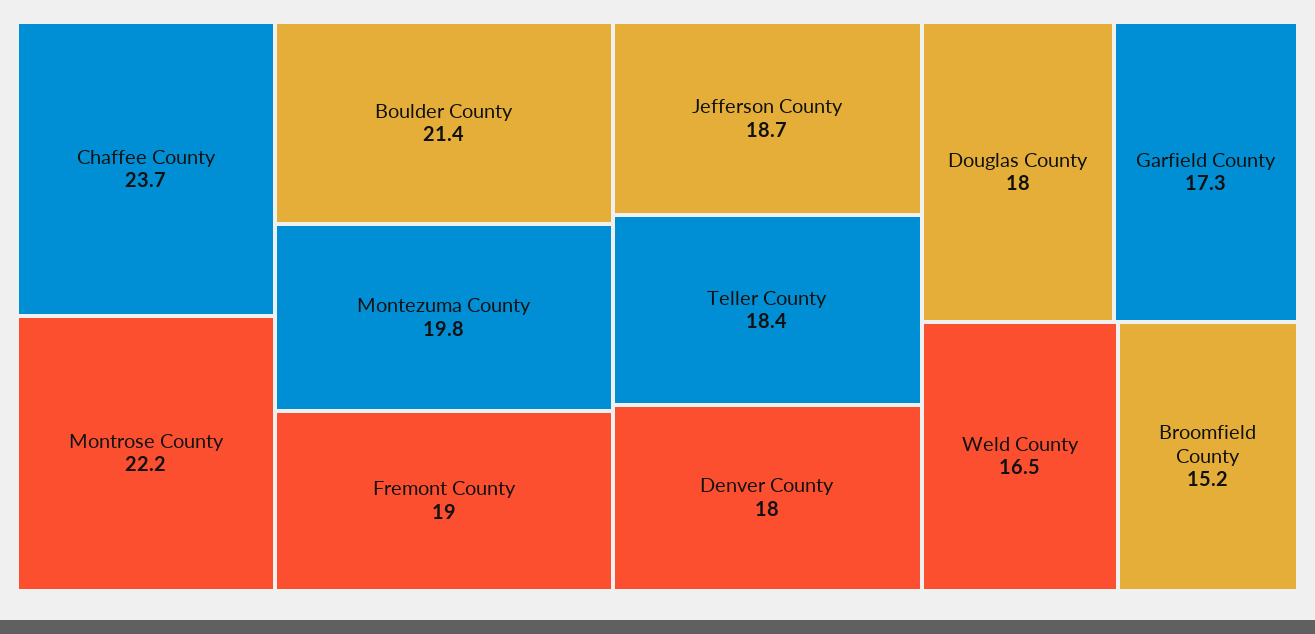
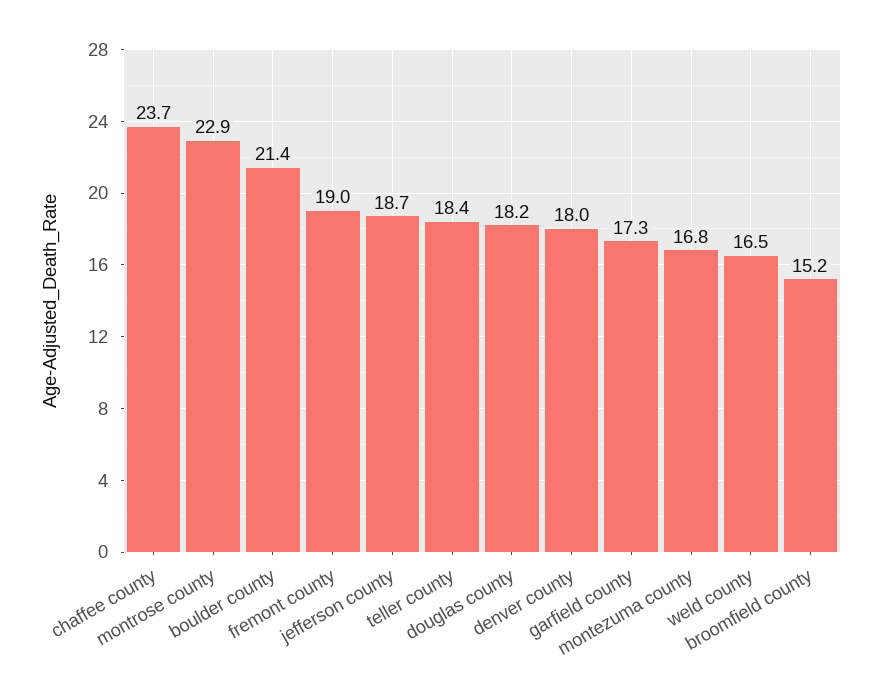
  {
    "Chaffee County": 23.7,
-   "Montrose County": 22.2,
+   "Montrose County": 22.9,
    "Boulder County": 21.4,
-   "Montezuma County": 19.8,
+   "Montezuma County": 16.8,
    "Fremont County": 19,
    "Jefferson County": 18.7,
    "Teller County": 18.4,
    "Denver County": 18,
-   "Douglas County": 18,
+   "Douglas County": 18.2,
    "Garfield County": 17.3,
    "Weld County": 16.5,
    "Broomfield County": 15.2
  }

